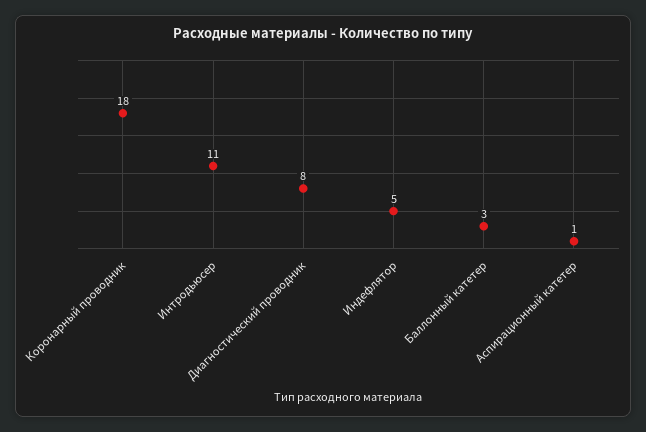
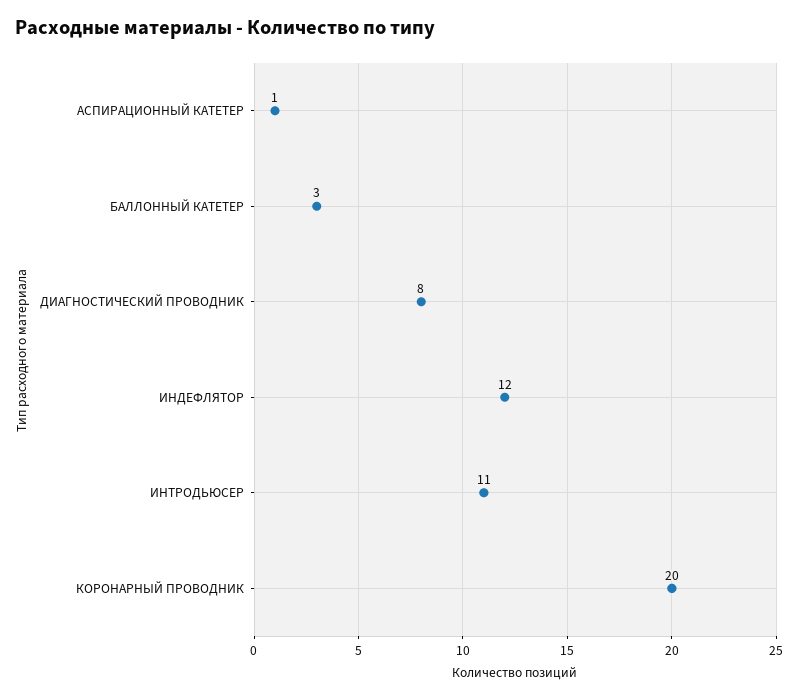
  {
-   "Коронарный проводник": 18,
+   "Коронарный проводник": 20,
    "Интродьюсер": 11,
    "Диагностический проводник": 8,
-   "Индефлятор": 5,
+   "Индефлятор": 12,
    "Баллонный катетер": 3,
    "Аспирационный катетер": 1
  }

